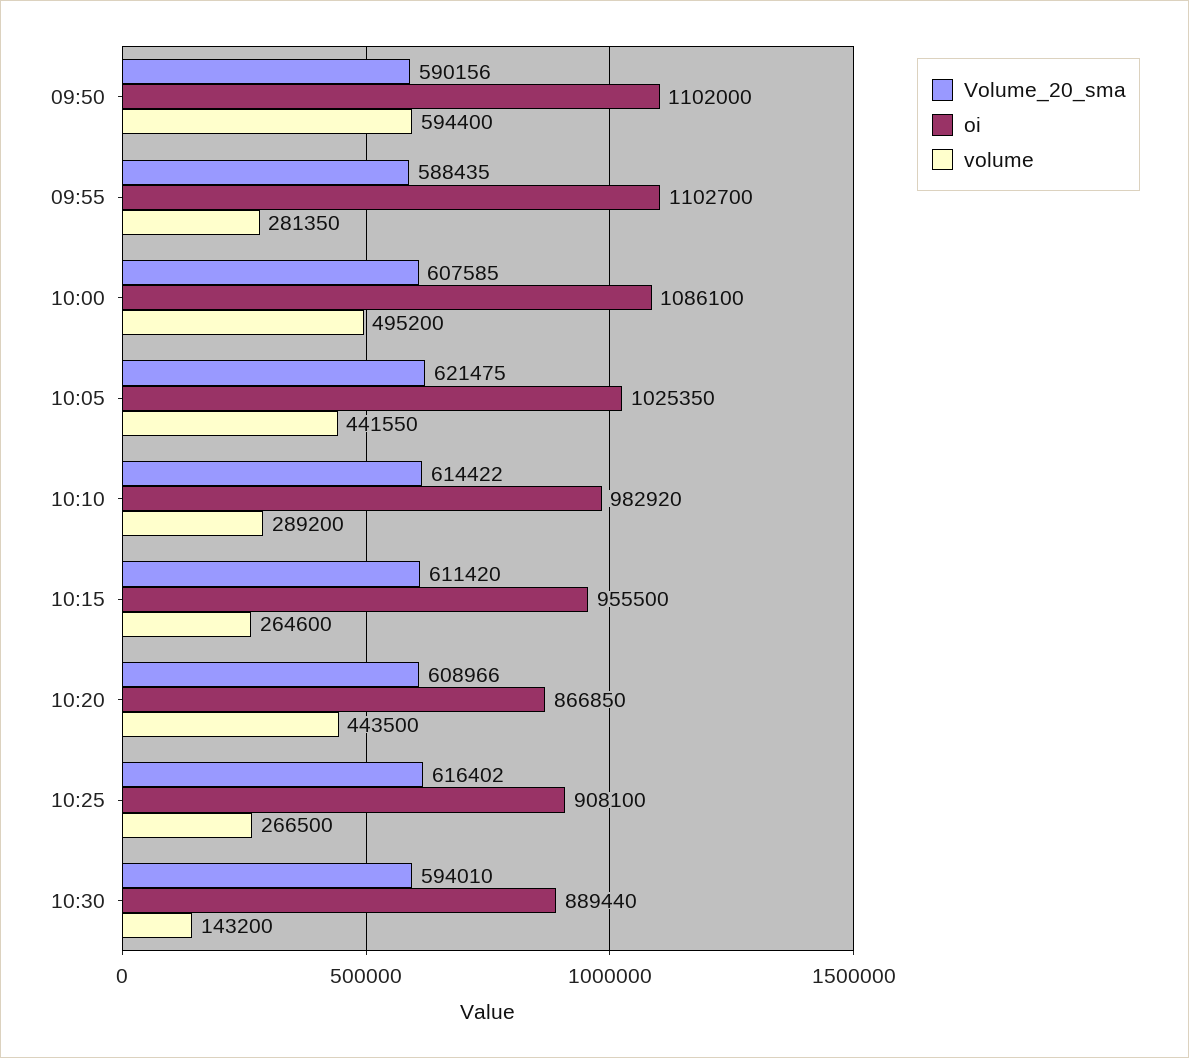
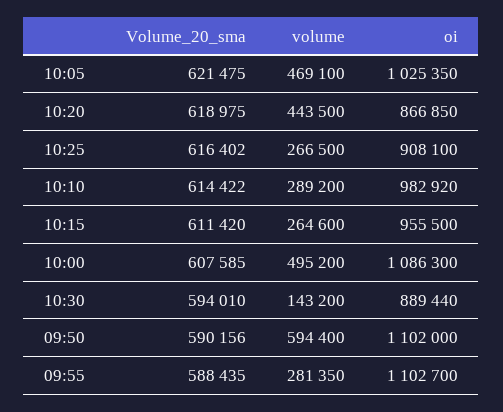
  {
    "Volume_20_sma": {
      "09:50": 590156,
      "09:55": 588435,
      "10:00": 607585,
      "10:05": 621475,
      "10:10": 614422,
      "10:15": 611420,
-     "10:20": 608966,
+     "10:20": 618975,
      "10:25": 616402,
      "10:30": 594010
    },
    "oi": {
      "09:50": 1102000,
      "09:55": 1102700,
-     "10:00": 1086100,
+     "10:00": 1086300,
      "10:05": 1025350,
      "10:10": 982920,
      "10:15": 955500,
      "10:20": 866850,
      "10:25": 908100,
      "10:30": 889440
    },
    "volume": {
      "09:50": 594400,
      "09:55": 281350,
      "10:00": 495200,
-     "10:05": 441550,
+     "10:05": 469100,
      "10:10": 289200,
      "10:15": 264600,
      "10:20": 443500,
      "10:25": 266500,
      "10:30": 143200
    }
  }

